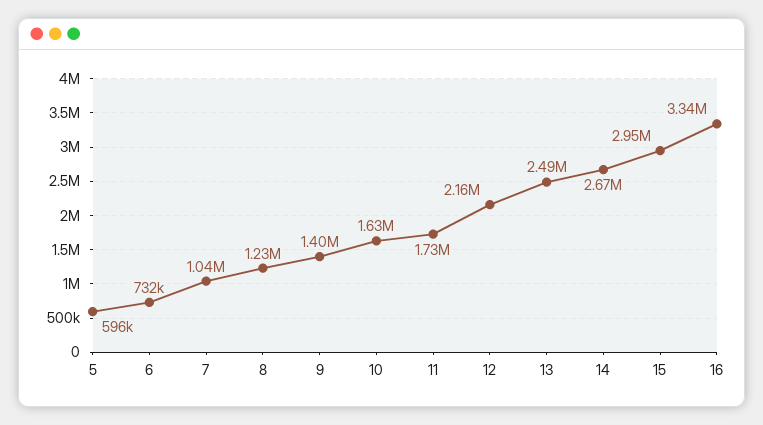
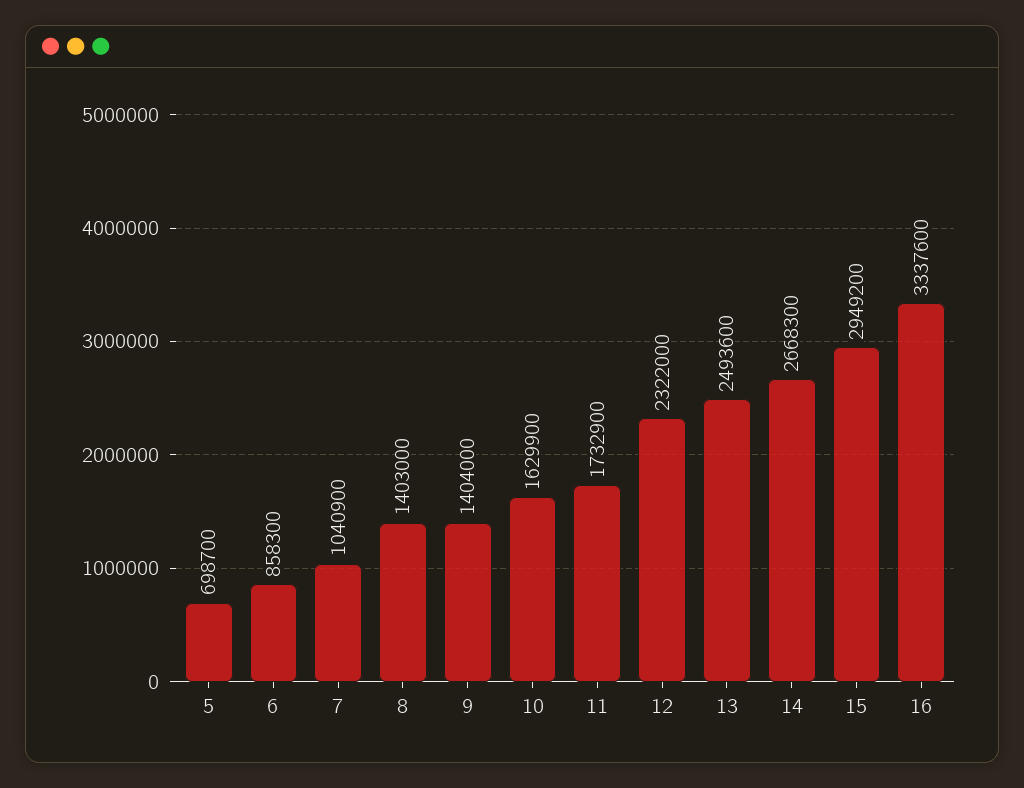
  {
-   "5": 596000,
+   "5": 698700,
-   "6": 732000,
+   "6": 858300,
    "7": 1040900,
-   "8": 1230000,
+   "8": 1403000,
    "9": 1404000,
    "10": 1629900,
    "11": 1732900,
-   "12": 2160000,
+   "12": 2322000,
    "13": 2493600,
    "14": 2668300,
    "15": 2949200,
    "16": 3337600
  }

